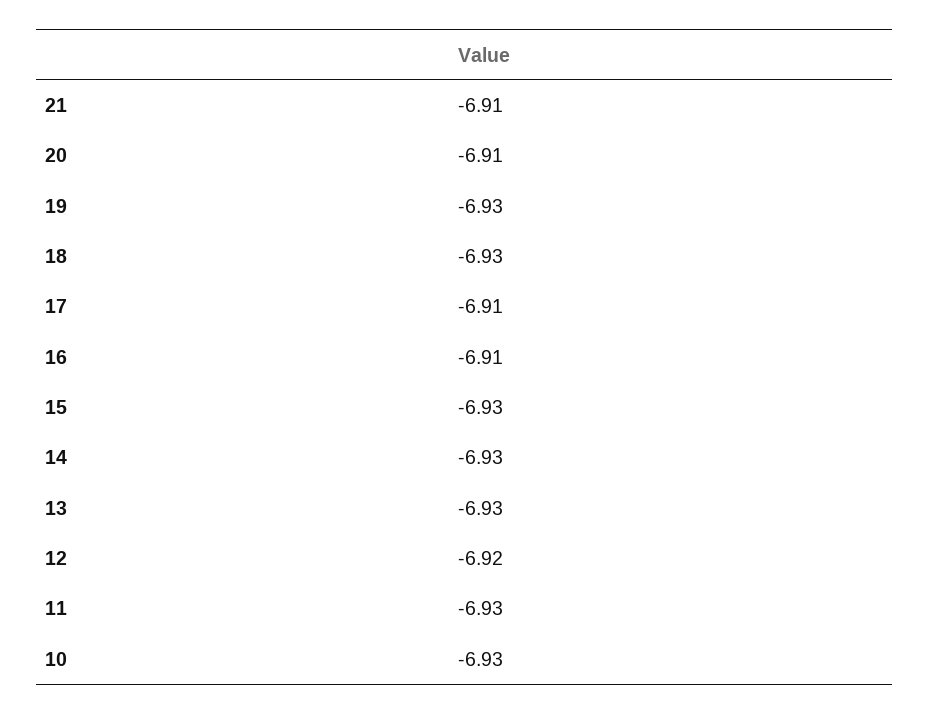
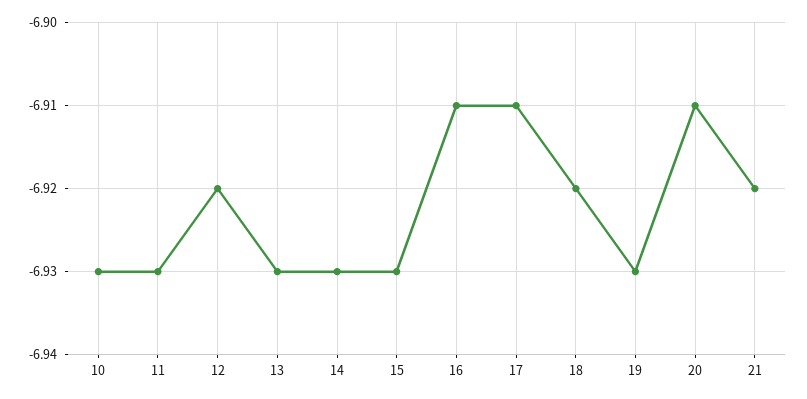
  {
-   "21": -6.91,
+   "21": -6.92,
    "20": -6.91,
    "19": -6.93,
-   "18": -6.93,
+   "18": -6.92,
    "17": -6.91,
    "16": -6.91,
    "15": -6.93,
    "14": -6.93,
    "13": -6.93,
    "12": -6.92,
    "11": -6.93,
    "10": -6.93
  }

